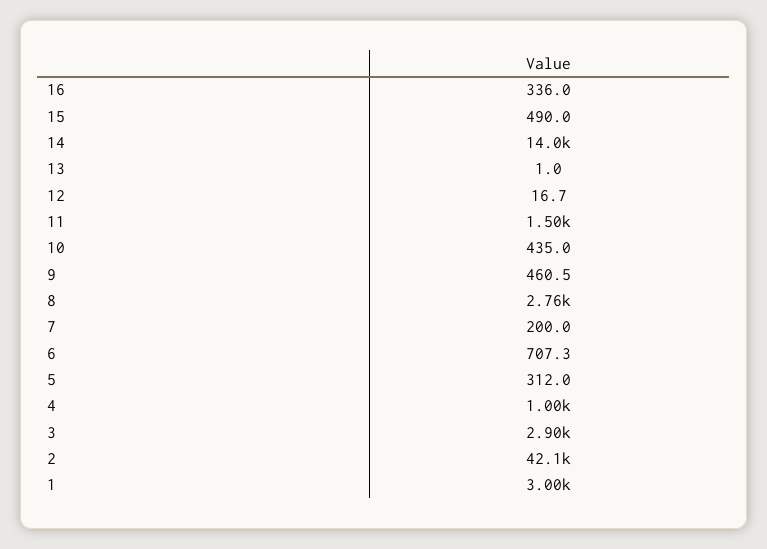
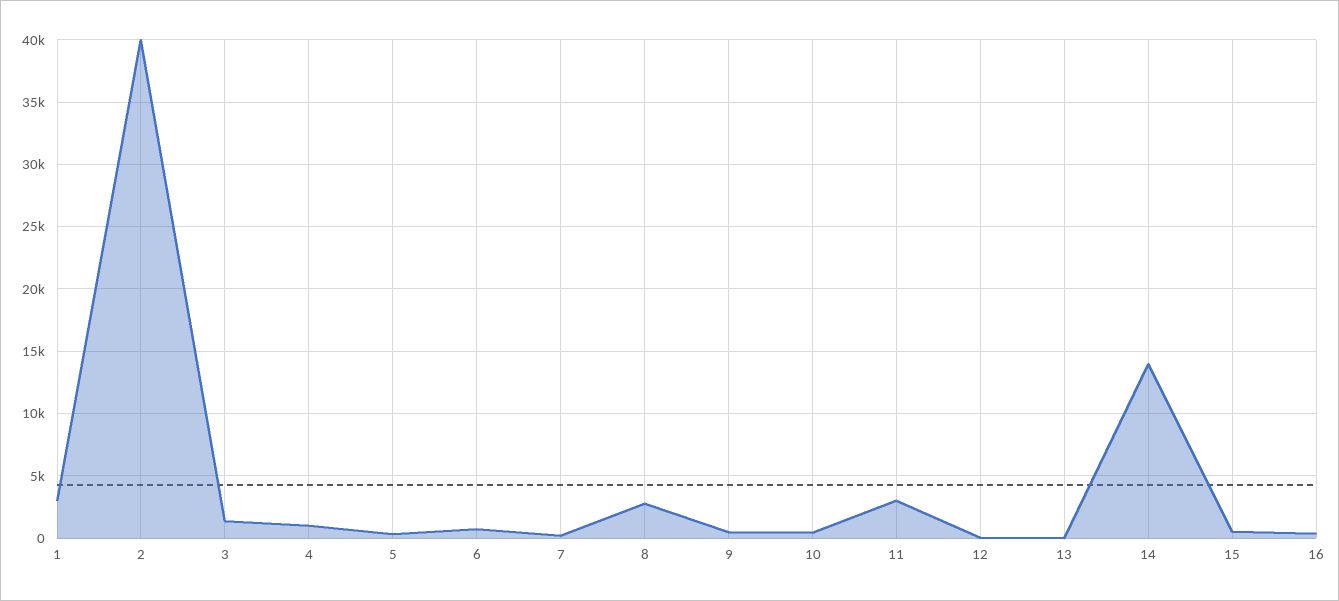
  {
    "16": 336,
    "15": 490,
    "14": 14000,
    "13": 1,
    "12": 16.7,
-   "11": 1500,
+   "11": 3000,
    "10": 435,
    "9": 460.5,
    "8": 2760,
    "7": 200,
    "6": 707.3,
    "5": 312,
    "4": 1000,
-   "3": 2900,
+   "3": 1500,
-   "2": 42100,
+   "2": 40000,
    "1": 3000
  }

